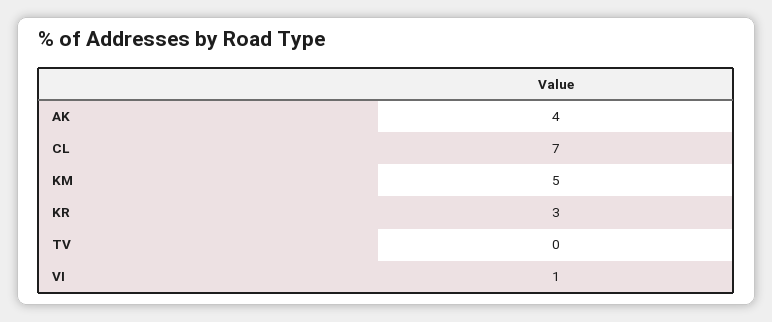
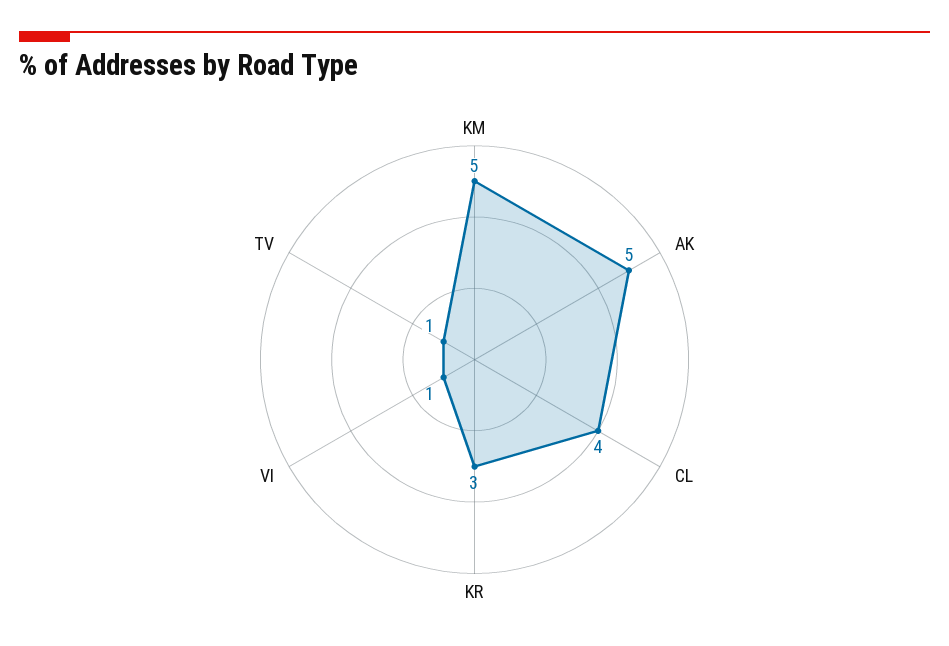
  {
-   "AK": 4,
+   "AK": 5,
-   "CL": 7,
+   "CL": 4,
    "KM": 5,
    "KR": 3,
-   "TV": 0,
+   "TV": 1,
    "VI": 1
  }

